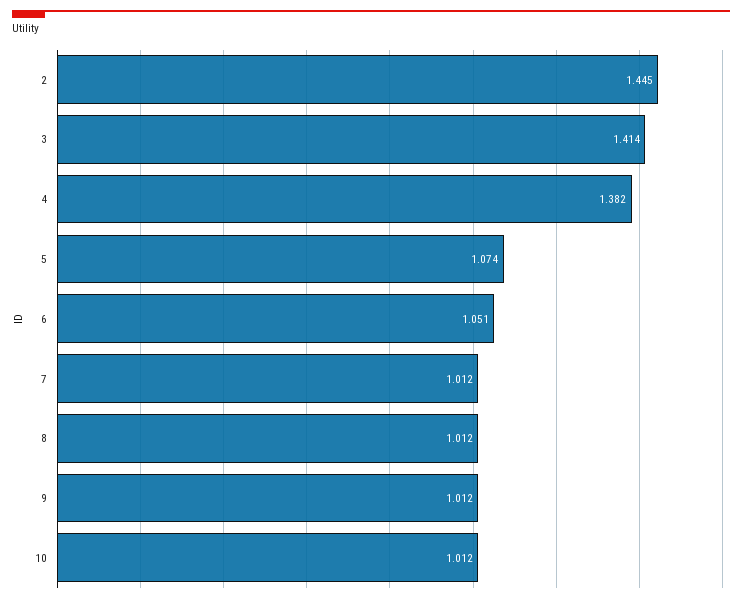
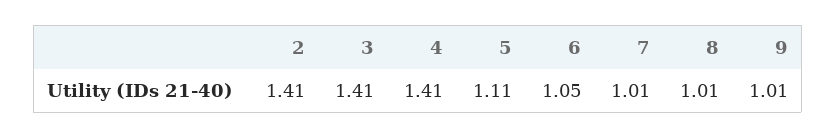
  {
-   "2": 1.445,
+   "2": 1.41,
    "3": 1.414,
-   "4": 1.382,
+   "4": 1.41,
-   "5": 1.074,
+   "5": 1.11,
    "6": 1.051,
    "7": 1.012,
    "8": 1.012,
-   "9": 1.012,
+   "9": 1.012
-   "10": 1.012
  }

